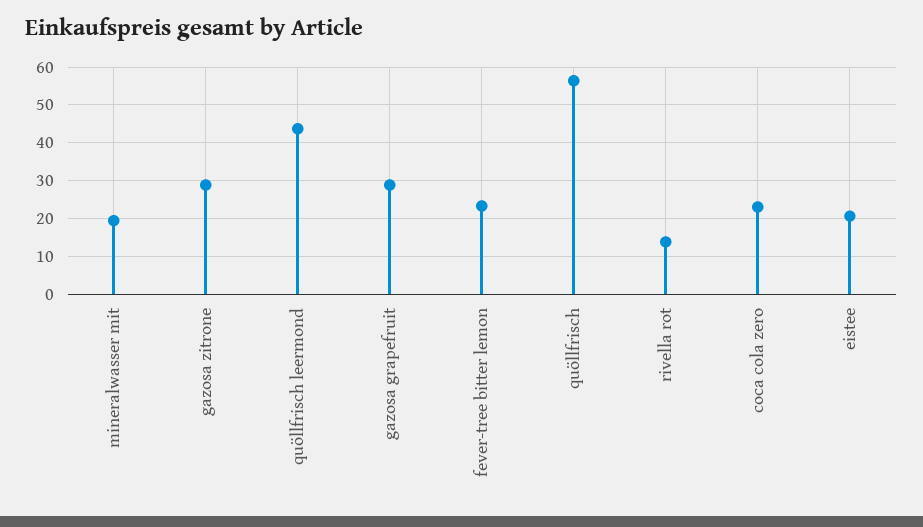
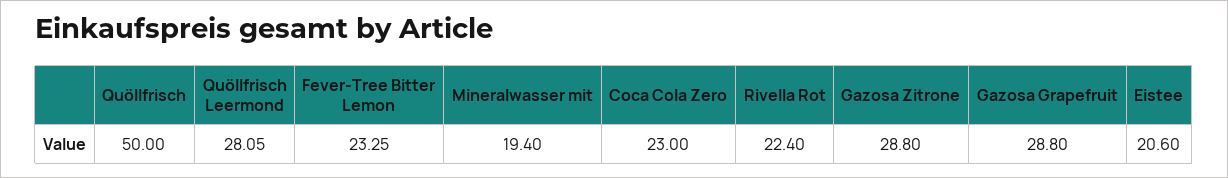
  {
    "mineralwasser mit": 19.4,
    "gazosa zitrone": 28.8,
-   "quöllfrisch leermond": 44,
+   "quöllfrisch leermond": 28.05,
    "gazosa grapefruit": 28.8,
    "fever-tree bitter lemon": 23.25,
-   "quöllfrisch": 56,
+   "quöllfrisch": 50,
-   "rivella rot": 14,
+   "rivella rot": 22.4,
    "coca cola zero": 23,
    "eistee": 20.6
  }

